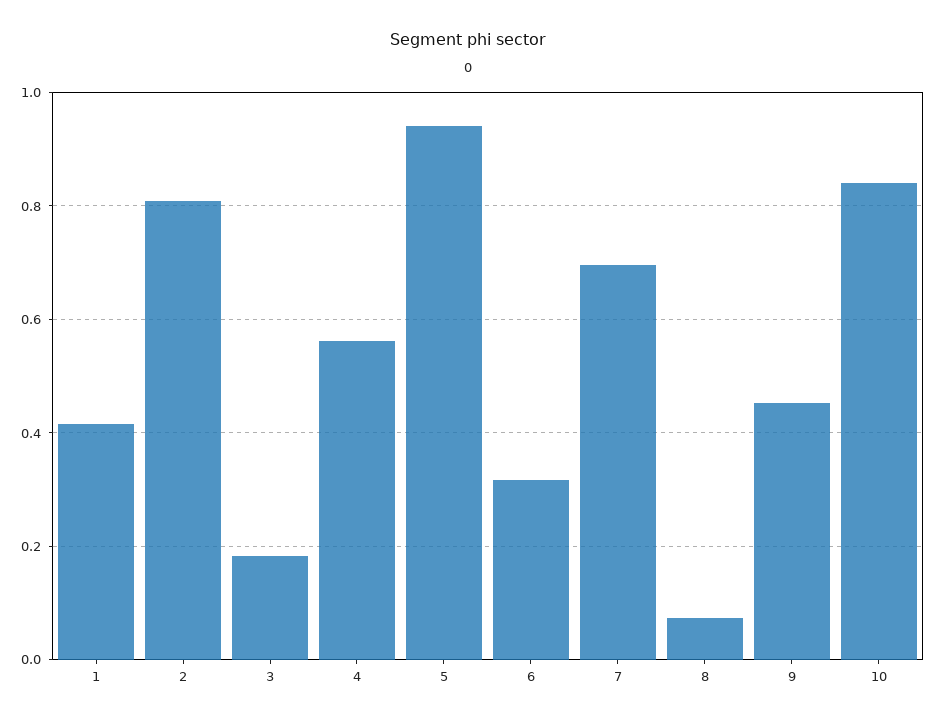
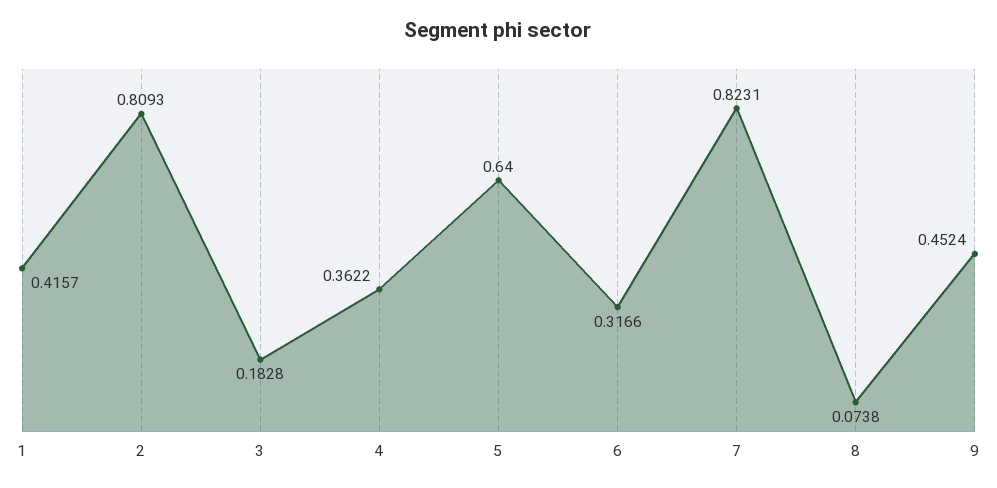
  {
    "1": 0.4157,
    "2": 0.8093,
    "3": 0.1828,
-   "4": 0.56,
+   "4": 0.3622,
-   "5": 0.94,
+   "5": 0.64,
    "6": 0.3166,
-   "7": 0.7,
+   "7": 0.8231,
    "8": 0.0738,
-   "9": 0.4524,
+   "9": 0.4524
-   "10": 0.84
  }

